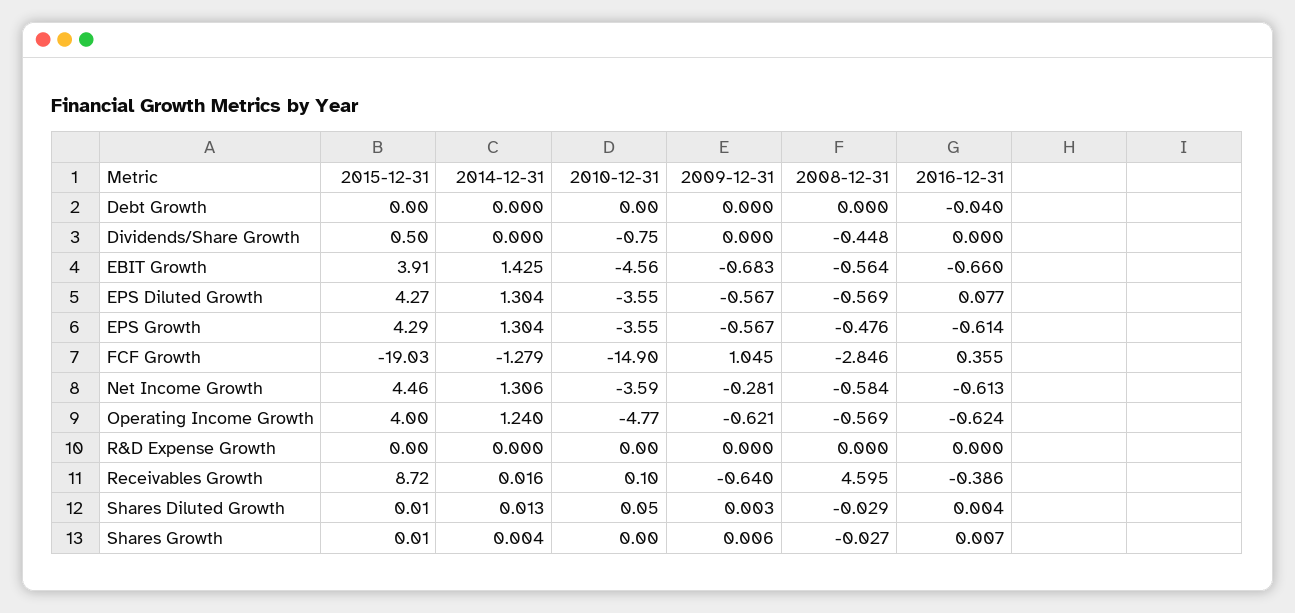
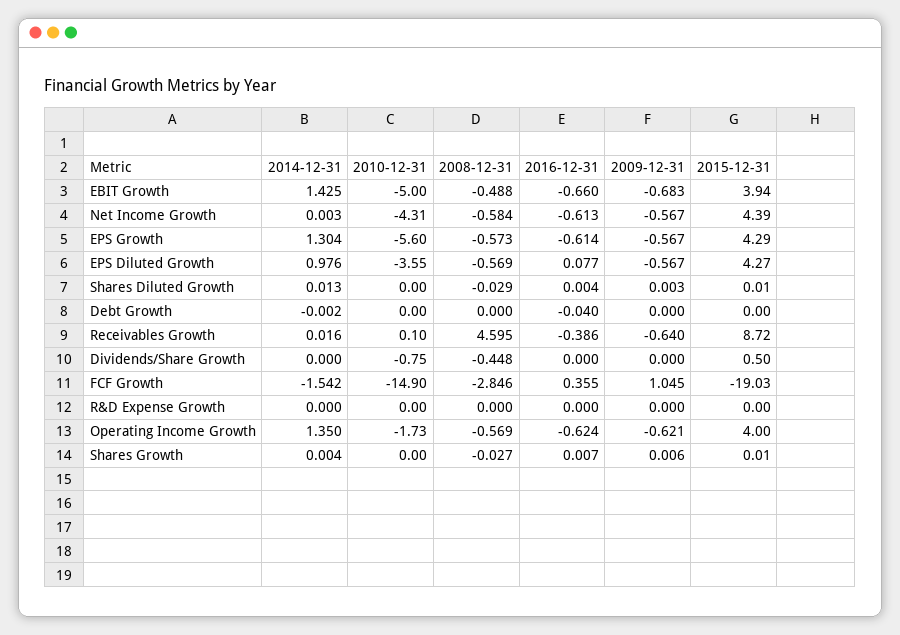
  {
    "2015-12-31": {
      "Debt Growth": 0,
      "Dividends/Share Growth": 0.5,
-     "EBIT Growth": 3.91,
+     "EBIT Growth": 3.94,
      "EPS Diluted Growth": 4.27,
      "EPS Growth": 4.29,
      "FCF Growth": -19.03,
-     "Net Income Growth": 4.46,
+     "Net Income Growth": 4.39,
      "Operating Income Growth": 4,
      "R&D Expense Growth": 0,
      "Receivables Growth": 8.72,
      "Shares Diluted Growth": 0.01,
      "Shares Growth": 0.01
    },
    "2014-12-31": {
-     "Debt Growth": 0,
+     "Debt Growth": -0.002,
      "Dividends/Share Growth": 0,
      "EBIT Growth": 1.425,
-     "EPS Diluted Growth": 1.304,
+     "EPS Diluted Growth": 0.976,
      "EPS Growth": 1.304,
-     "FCF Growth": -1.279,
+     "FCF Growth": -1.542,
-     "Net Income Growth": 1.306,
+     "Net Income Growth": 0.003,
-     "Operating Income Growth": 1.24,
+     "Operating Income Growth": 1.35,
      "R&D Expense Growth": 0,
      "Receivables Growth": 0.016,
      "Shares Diluted Growth": 0.013,
      "Shares Growth": 0.004
    },
    "2010-12-31": {
      "Debt Growth": 0,
      "Dividends/Share Growth": -0.75,
-     "EBIT Growth": -4.56,
+     "EBIT Growth": -5,
      "EPS Diluted Growth": -3.55,
-     "EPS Growth": -3.55,
+     "EPS Growth": -5.6,
      "FCF Growth": -14.9,
-     "Net Income Growth": -3.59,
+     "Net Income Growth": -4.31,
-     "Operating Income Growth": -4.77,
+     "Operating Income Growth": -1.73,
      "R&D Expense Growth": 0,
      "Receivables Growth": 0.1,
-     "Shares Diluted Growth": 0.05,
+     "Shares Diluted Growth": 0,
      "Shares Growth": 0
    },
    "2009-12-31": {
      "Debt Growth": 0,
      "Dividends/Share Growth": 0,
      "EBIT Growth": -0.683,
      "EPS Diluted Growth": -0.567,
      "EPS Growth": -0.567,
      "FCF Growth": 1.045,
-     "Net Income Growth": -0.281,
+     "Net Income Growth": -0.567,
      "Operating Income Growth": -0.621,
      "R&D Expense Growth": 0,
      "Receivables Growth": -0.64,
      "Shares Diluted Growth": 0.003,
      "Shares Growth": 0.006
    },
    "2008-12-31": {
      "Debt Growth": 0,
      "Dividends/Share Growth": -0.448,
-     "EBIT Growth": -0.564,
+     "EBIT Growth": -0.488,
      "EPS Diluted Growth": -0.569,
-     "EPS Growth": -0.476,
+     "EPS Growth": -0.573,
      "FCF Growth": -2.846,
      "Net Income Growth": -0.584,
      "Operating Income Growth": -0.569,
      "R&D Expense Growth": 0,
      "Receivables Growth": 4.595,
      "Shares Diluted Growth": -0.029,
      "Shares Growth": -0.027
    },
    "2016-12-31": {
      "Debt Growth": -0.04,
      "Dividends/Share Growth": 0,
      "EBIT Growth": -0.66,
      "EPS Diluted Growth": 0.077,
      "EPS Growth": -0.614,
      "FCF Growth": 0.355,
      "Net Income Growth": -0.613,
      "Operating Income Growth": -0.624,
      "R&D Expense Growth": 0,
      "Receivables Growth": -0.386,
      "Shares Diluted Growth": 0.004,
      "Shares Growth": 0.007
    }
  }

